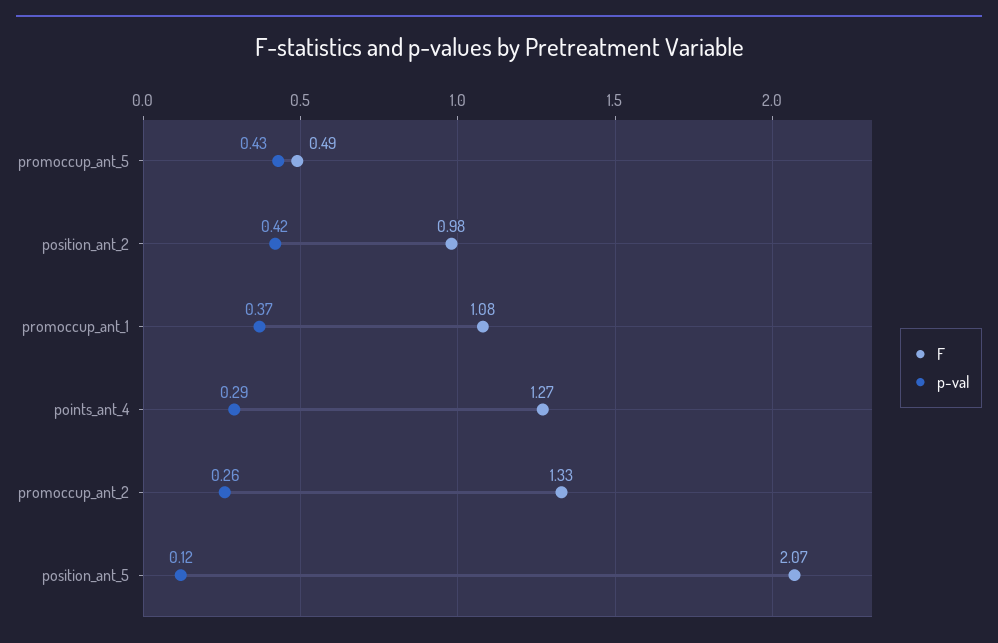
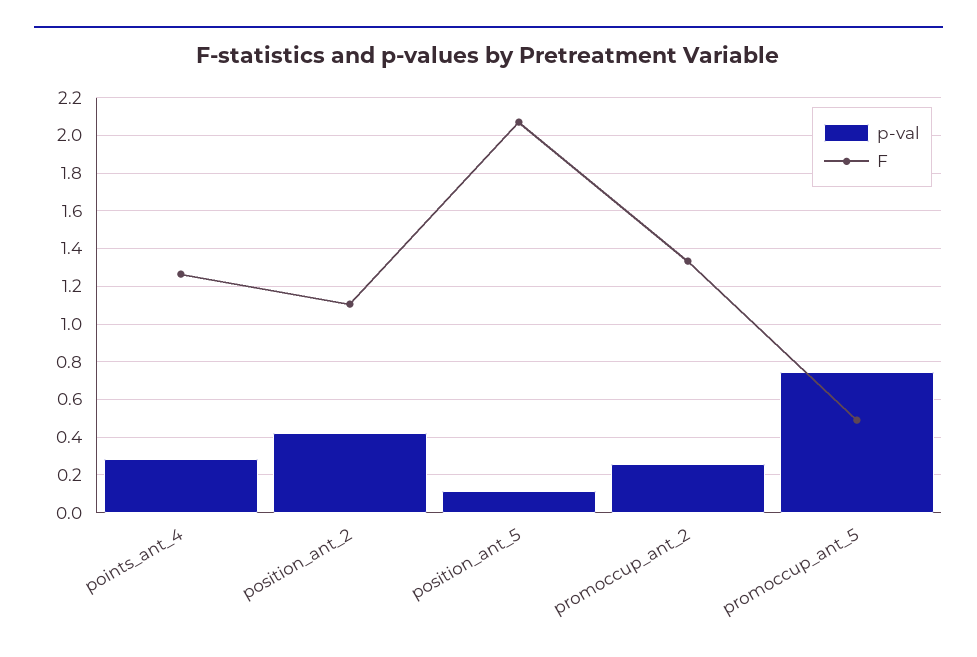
  {
    "F": {
      "promoccup_ant_5": 0.49,
-     "position_ant_2": 0.98,
+     "position_ant_2": 1.1,
-     "promoccup_ant_1": 1.08,
      "points_ant_4": 1.27,
      "promoccup_ant_2": 1.33,
      "position_ant_5": 2.07
    },
    "p-val": {
-     "promoccup_ant_5": 0.43,
+     "promoccup_ant_5": 0.75,
      "position_ant_2": 0.42,
-     "promoccup_ant_1": 0.37,
      "points_ant_4": 0.29,
      "promoccup_ant_2": 0.26,
      "position_ant_5": 0.12
    }
  }

